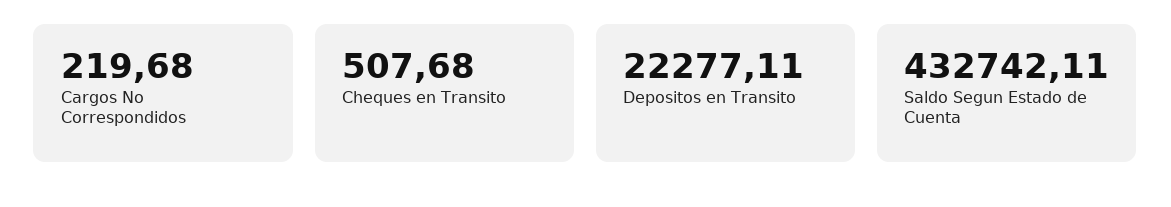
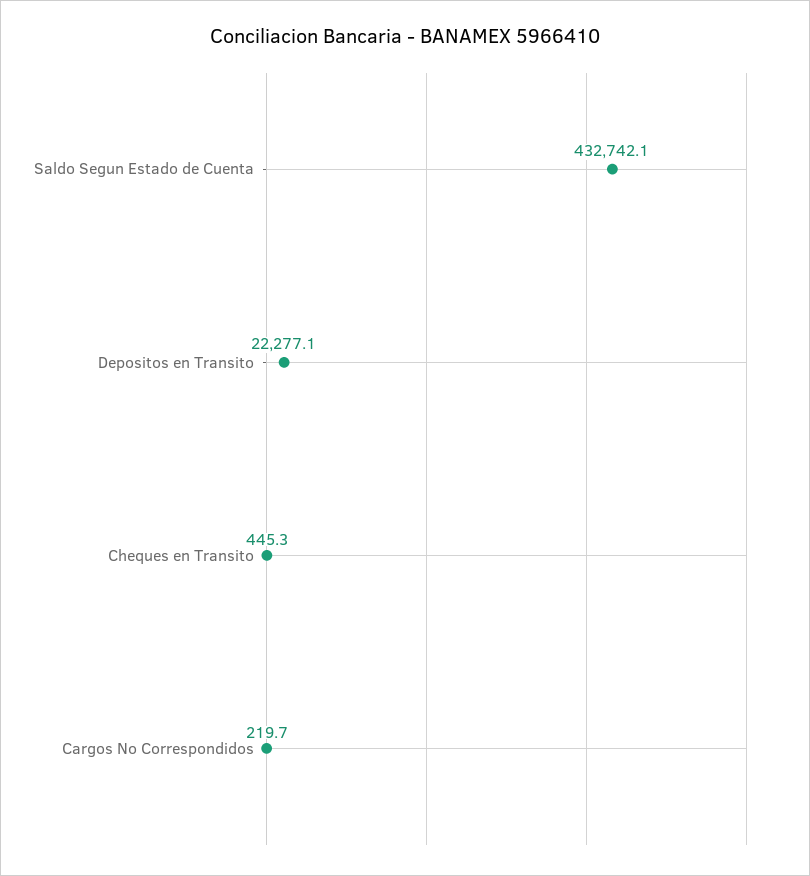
  {
    "Cargos No Correspondidos": 219.68,
-   "Cheques en Transito": 507.68,
+   "Cheques en Transito": 445.3,
    "Depositos en Transito": 22277.11,
    "Saldo Segun Estado de Cuenta": 432742.11
  }

